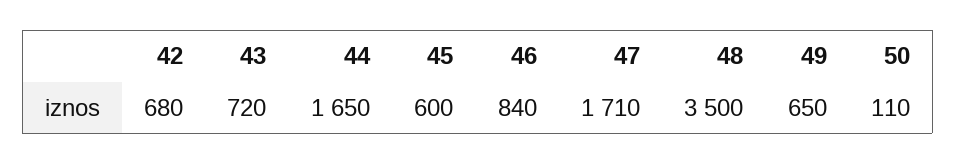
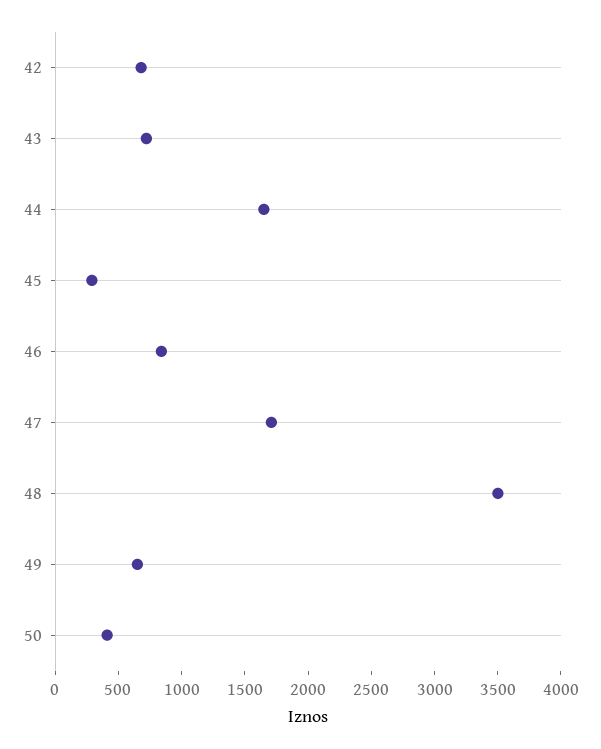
  {
    "42": 680,
    "43": 720,
    "44": 1650,
-   "45": 600,
+   "45": 300,
    "46": 840,
    "47": 1710,
    "48": 3500,
    "49": 650,
-   "50": 110
+   "50": 400
  }

